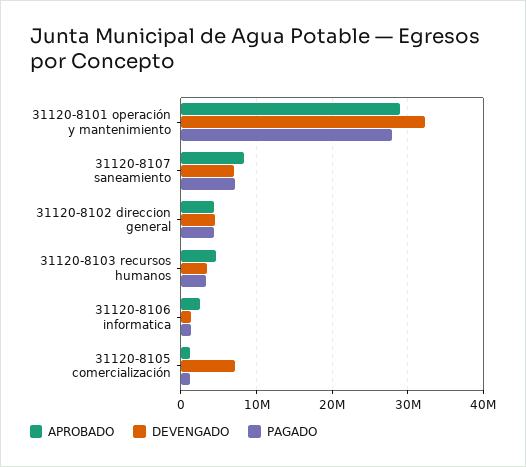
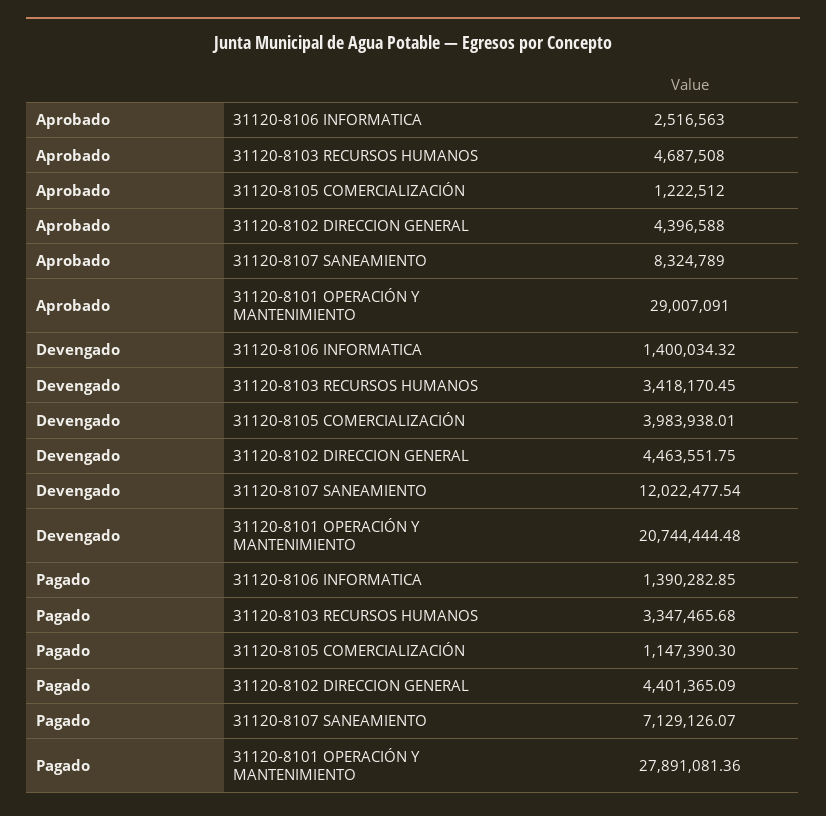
  {
    "APROBADO": {
      "31120-8101 operación y mantenimiento": 29007091,
      "31120-8107 saneamiento": 8324789,
      "31120-8102 direccion general": 4396588,
      "31120-8103 recursos humanos": 4687508,
      "31120-8106 informatica": 2516563,
      "31120-8105 comercialización": 1222512
    },
    "DEVENGADO": {
-     "31120-8101 operación y mantenimiento": 32000000,
+     "31120-8101 operación y mantenimiento": 20744444.48,
-     "31120-8107 saneamiento": 7000000,
+     "31120-8107 saneamiento": 12022477.54,
      "31120-8102 direccion general": 4463551.75,
      "31120-8103 recursos humanos": 3418170.45,
      "31120-8106 informatica": 1400034.32,
-     "31120-8105 comercialización": 7000000
+     "31120-8105 comercialización": 3983938.01
    },
    "PAGADO": {
      "31120-8101 operación y mantenimiento": 27891081.36,
      "31120-8107 saneamiento": 7129126.07,
      "31120-8102 direccion general": 4401365.09,
      "31120-8103 recursos humanos": 3347465.68,
      "31120-8106 informatica": 1390282.85,
      "31120-8105 comercialización": 1147390.3
    }
  }

